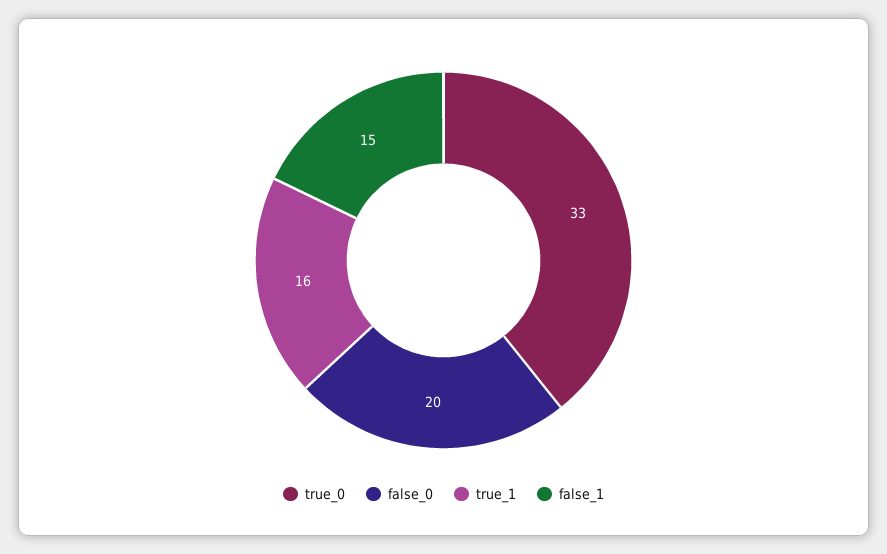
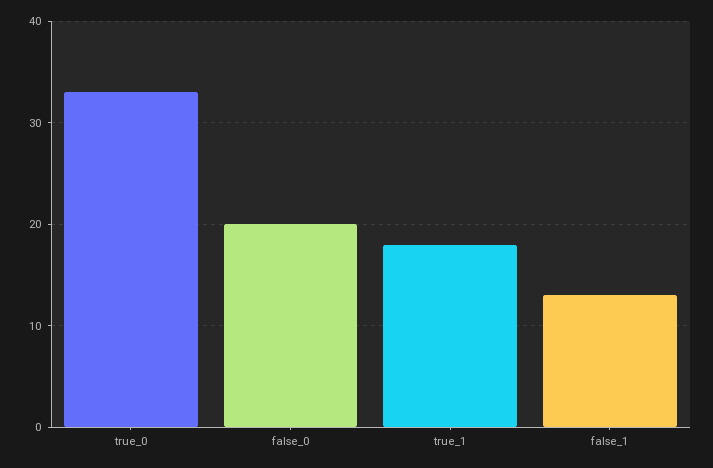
  {
    "true_0": 33,
    "false_0": 20,
-   "true_1": 16,
+   "true_1": 18,
-   "false_1": 15
+   "false_1": 13
  }

